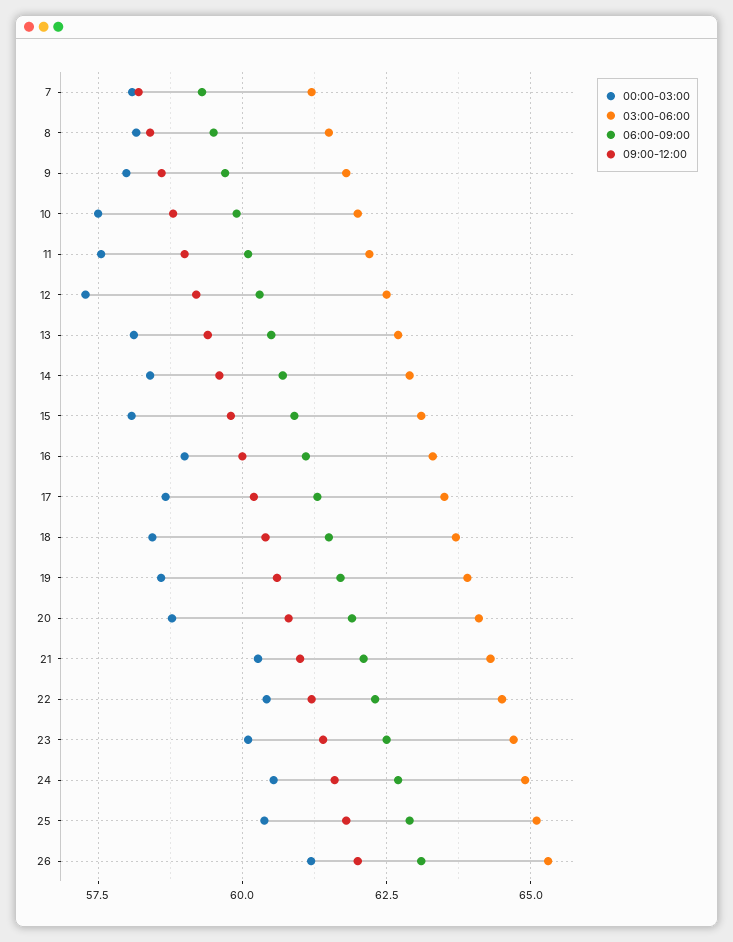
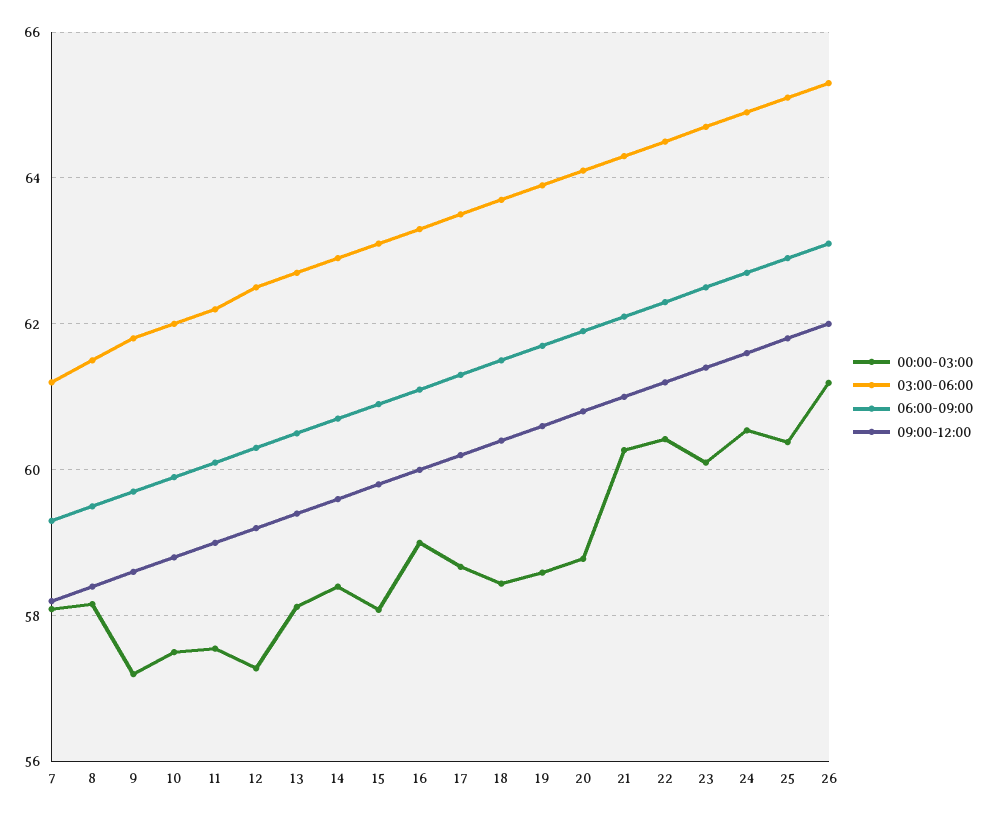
  {
    "00:00-03:00": {
      "7": 58,
      "8": 58.2,
-     "9": 58,
+     "9": 57.2,
      "10": 57.6,
      "11": 57.6,
      "12": 57.2,
      "13": 58.2,
      "14": 58.4,
      "15": 58,
      "16": 59,
      "17": 58.6,
      "18": 58.4,
      "19": 58.6,
      "20": 58.8,
      "21": 60.2,
      "22": 60.4,
      "23": 60.2,
      "24": 60.6,
      "25": 60.4,
      "26": 61.2
    },
    "03:00-06:00": {
      "7": 61.2,
      "8": 61.6,
      "9": 61.8,
      "10": 62,
      "11": 62.2,
      "12": 62.6,
      "13": 62.8,
      "14": 63,
      "15": 63.2,
      "16": 63.4,
      "17": 63.6,
      "18": 63.8,
      "19": 64,
      "20": 64.2,
      "21": 64.4,
      "22": 64.6,
      "23": 64.8,
      "24": 65,
      "25": 65.2,
      "26": 65.4
    },
    "06:00-09:00": {
      "7": 59.4,
      "8": 59.6,
      "9": 59.8,
      "10": 60,
      "11": 60.2,
      "12": 60.4,
      "13": 60.6,
      "14": 60.8,
      "15": 61,
      "16": 61.2,
      "17": 61.4,
      "18": 61.6,
      "19": 61.8,
      "20": 62,
      "21": 62.2,
      "22": 62.4,
      "23": 62.6,
      "24": 62.8,
      "25": 63,
      "26": 63.2
    },
    "09:00-12:00": {
      "7": 58.2,
      "8": 58.4,
      "9": 58.6,
      "10": 58.8,
      "11": 59,
      "12": 59.2,
      "13": 59.4,
      "14": 59.6,
      "15": 59.8,
      "16": 60,
      "17": 60.2,
      "18": 60.4,
      "19": 60.6,
      "20": 60.8,
      "21": 61,
      "22": 61.2,
      "23": 61.4,
      "24": 61.6,
      "25": 61.8,
      "26": 62
    }
  }

